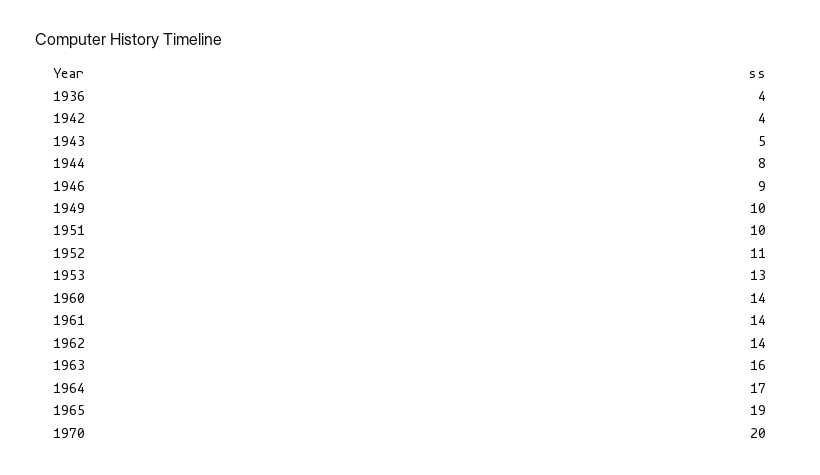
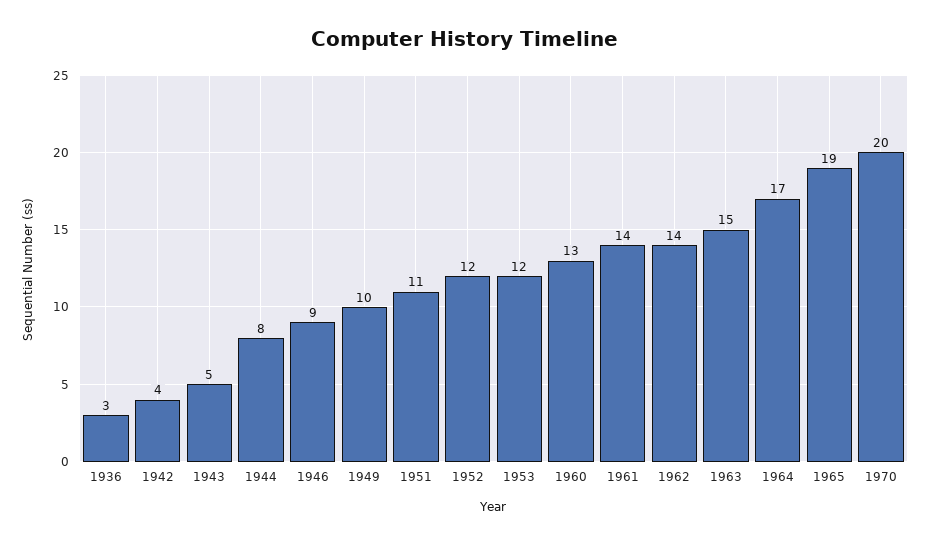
  {
-   "1936": 4,
+   "1936": 3,
    "1942": 4,
    "1943": 5,
    "1944": 8,
    "1946": 9,
    "1949": 10,
-   "1951": 10,
+   "1951": 11,
-   "1952": 11,
+   "1952": 12,
-   "1953": 13,
+   "1953": 12,
-   "1960": 14,
+   "1960": 13,
    "1961": 14,
    "1962": 14,
-   "1963": 16,
+   "1963": 15,
    "1964": 17,
    "1965": 19,
    "1970": 20
  }

